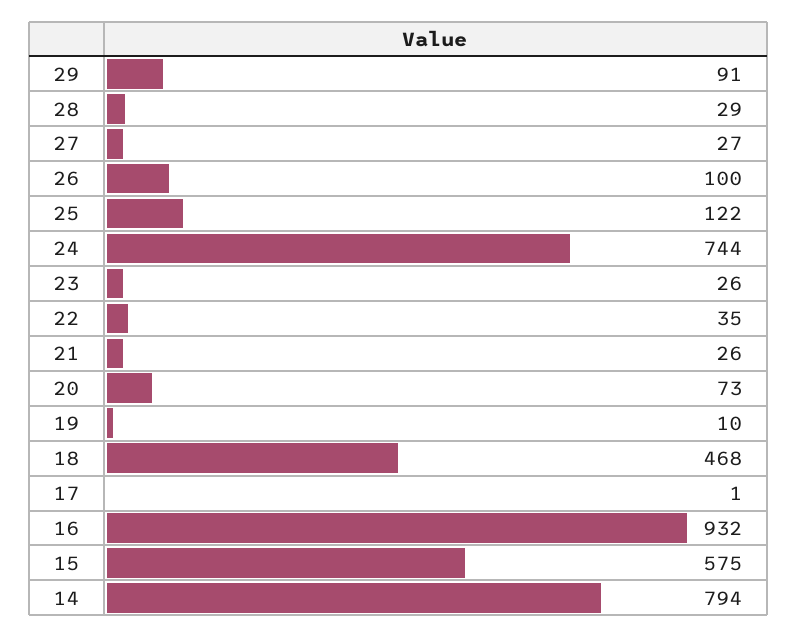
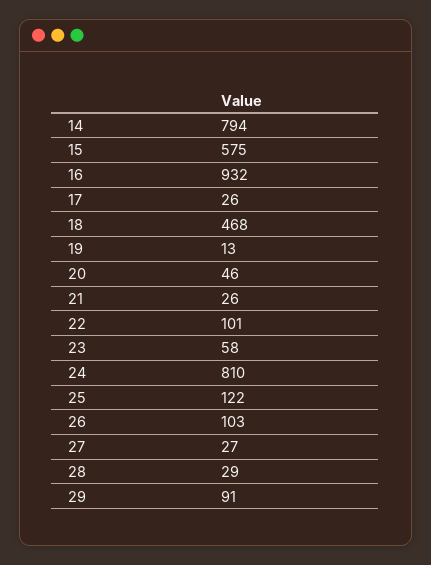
  {
    "29": 91,
    "28": 29,
    "27": 27,
-   "26": 100,
+   "26": 103,
    "25": 122,
-   "24": 744,
+   "24": 810,
-   "23": 26,
+   "23": 58,
-   "22": 35,
+   "22": 101,
    "21": 26,
-   "20": 73,
+   "20": 46,
-   "19": 10,
+   "19": 13,
    "18": 468,
-   "17": 1,
+   "17": 26,
    "16": 932,
    "15": 575,
    "14": 794
  }

